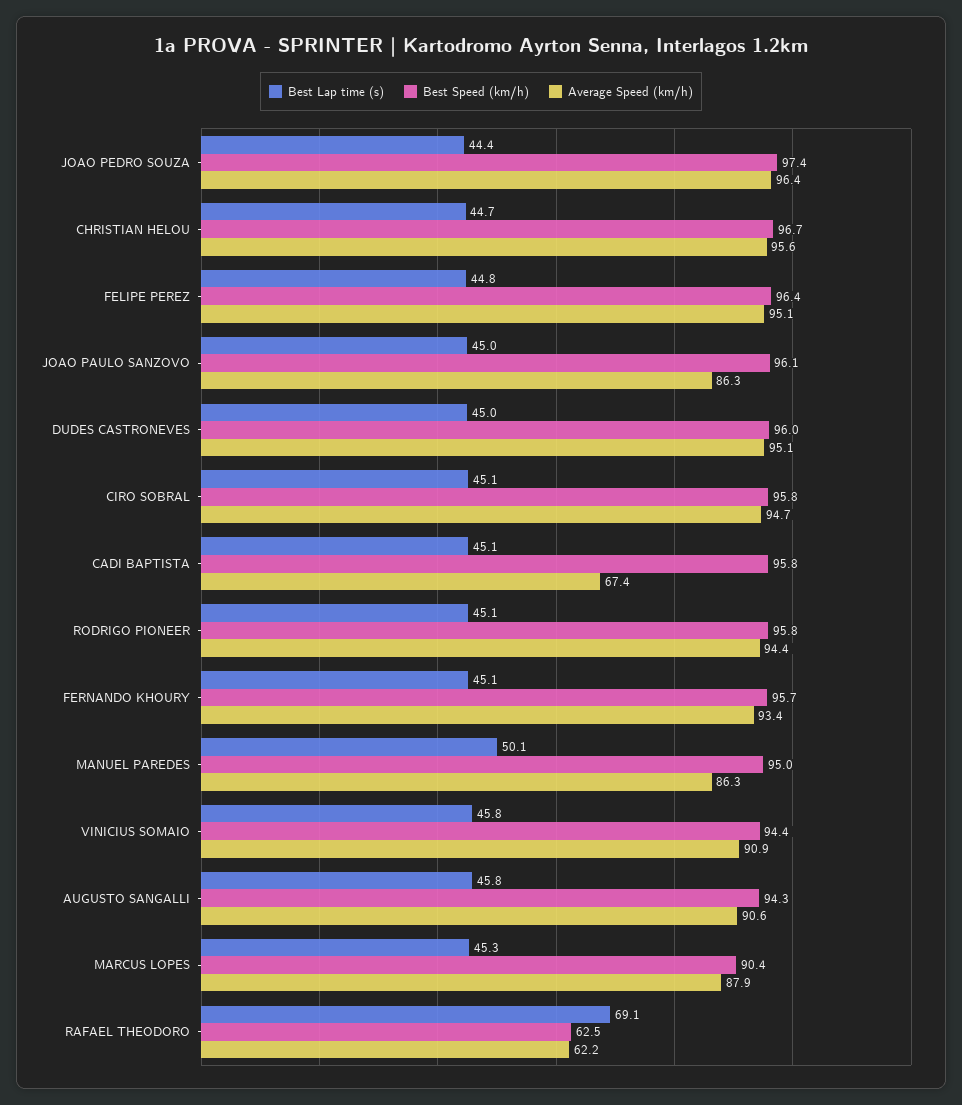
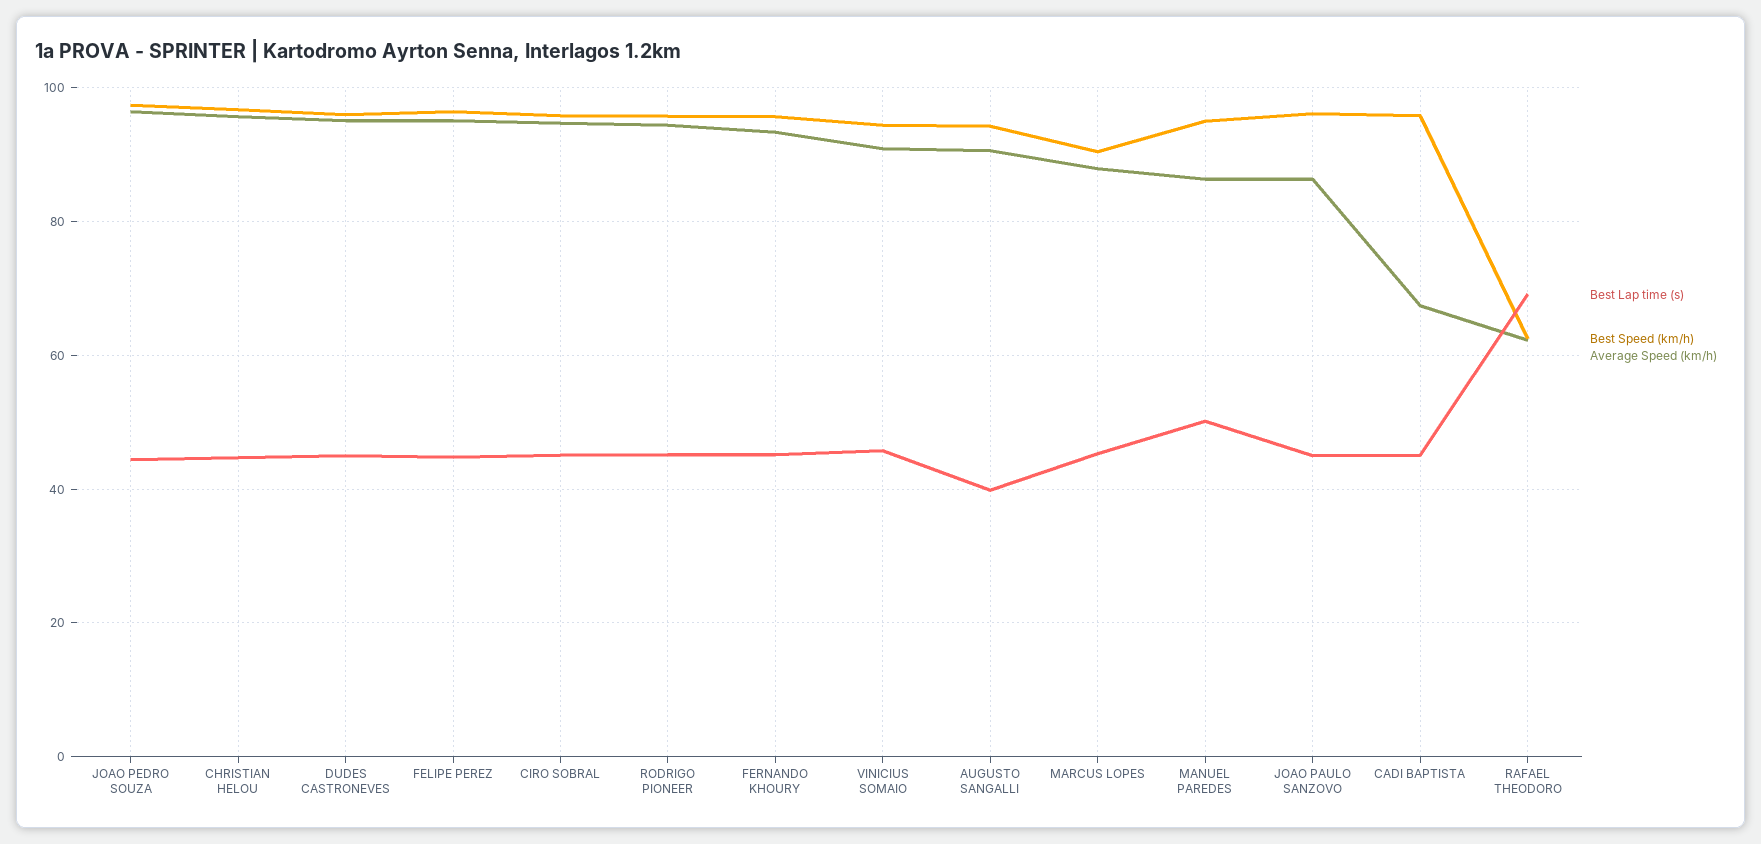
  {
    "Best Lap time (s)": {
      "JOAO PEDRO SOUZA": 44.4,
      "CHRISTIAN HELOU": 44.7,
      "FELIPE PEREZ": 44.8,
      "JOAO PAULO SANZOVO": 45,
      "DUDES CASTRONEVES": 45,
      "CIRO SOBRAL": 45.1,
      "CADI BAPTISTA": 45.1,
      "RODRIGO PIONEER": 45.1,
      "FERNANDO KHOURY": 45.1,
      "MANUEL PAREDES": 50.1,
      "VINICIUS SOMAIO": 45.8,
-     "AUGUSTO SANGALLI": 45.8,
+     "AUGUSTO SANGALLI": 40,
      "MARCUS LOPES": 45.3,
      "RAFAEL THEODORO": 69.1
    },
    "Best Speed (km/h)": {
      "JOAO PEDRO SOUZA": 97.4,
      "CHRISTIAN HELOU": 96.7,
      "FELIPE PEREZ": 96.4,
      "JOAO PAULO SANZOVO": 96.1,
      "DUDES CASTRONEVES": 96,
      "CIRO SOBRAL": 95.8,
      "CADI BAPTISTA": 95.8,
      "RODRIGO PIONEER": 95.8,
      "FERNANDO KHOURY": 95.7,
      "MANUEL PAREDES": 95,
      "VINICIUS SOMAIO": 94.4,
      "AUGUSTO SANGALLI": 94.3,
      "MARCUS LOPES": 90.4,
      "RAFAEL THEODORO": 62.5
    },
    "Average Speed (km/h)": {
      "JOAO PEDRO SOUZA": 96.4,
      "CHRISTIAN HELOU": 95.6,
      "FELIPE PEREZ": 95.1,
      "JOAO PAULO SANZOVO": 86.3,
      "DUDES CASTRONEVES": 95.1,
      "CIRO SOBRAL": 94.7,
      "CADI BAPTISTA": 67.4,
      "RODRIGO PIONEER": 94.4,
      "FERNANDO KHOURY": 93.4,
      "MANUEL PAREDES": 86.3,
      "VINICIUS SOMAIO": 90.9,
      "AUGUSTO SANGALLI": 90.6,
      "MARCUS LOPES": 87.9,
      "RAFAEL THEODORO": 62.2
    }
  }

